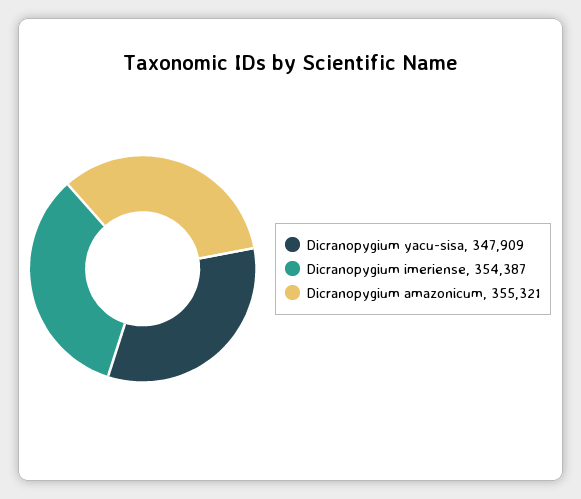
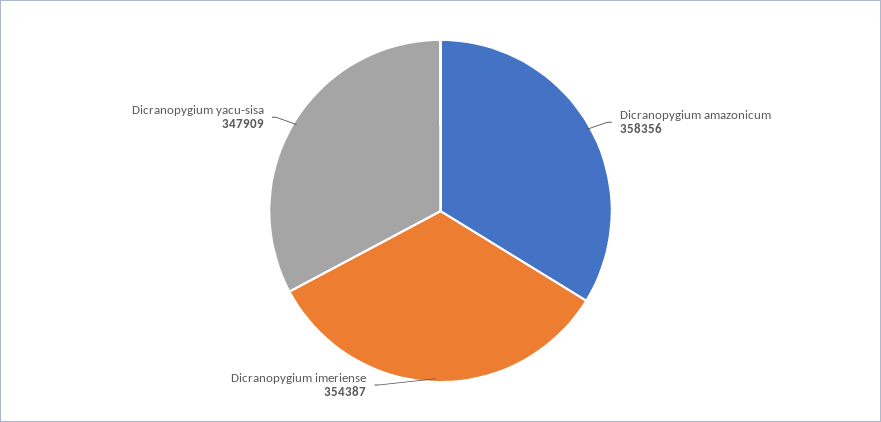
  {
    "Dicranopygium yacu-sisa": 347909,
    "Dicranopygium imeriense": 354387,
-   "Dicranopygium amazonicum": 355321
+   "Dicranopygium amazonicum": 358356
  }

